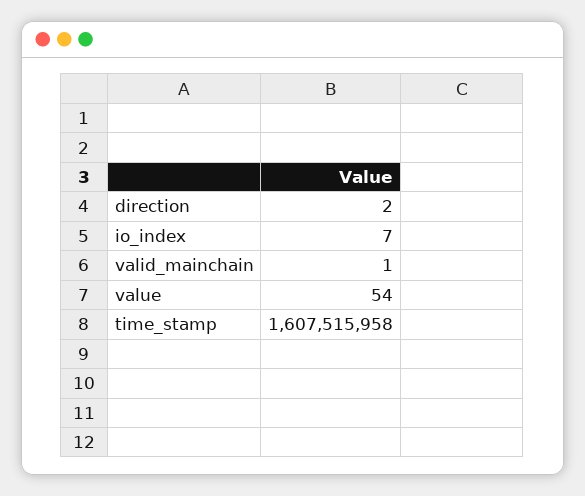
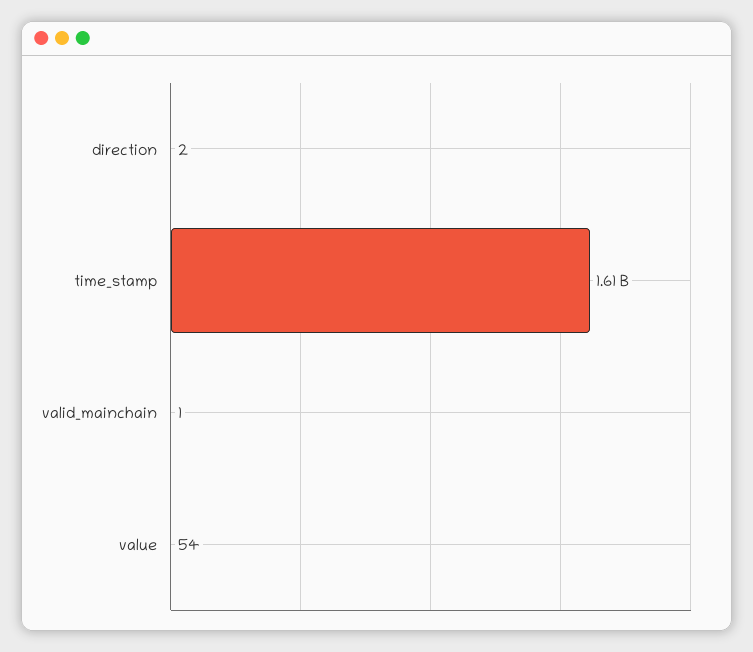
  {
    "direction": 2,
-   "io_index": 7,
    "valid_mainchain": 1,
    "value": 54,
    "time_stamp": 1607515958
  }

